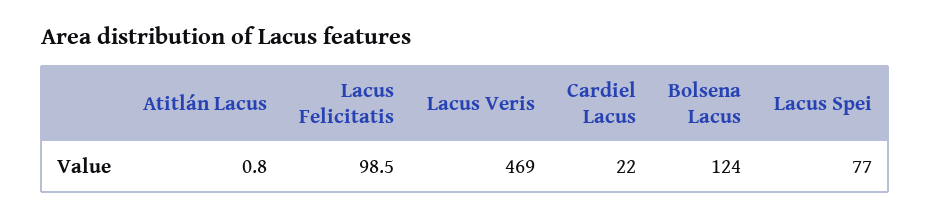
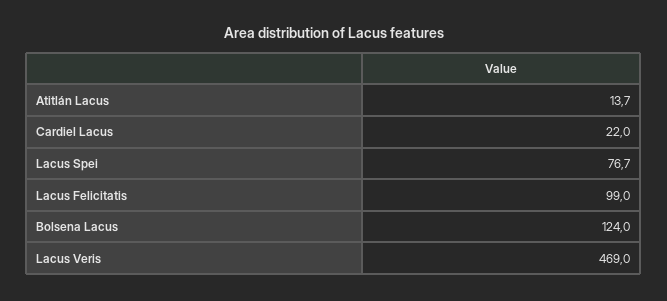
  {
-   "Atitlán Lacus": 0.8,
+   "Atitlán Lacus": 13.7,
-   "Lacus Felicitatis": 98.5,
+   "Lacus Felicitatis": 99,
    "Lacus Veris": 469,
    "Cardiel Lacus": 22,
    "Bolsena Lacus": 124,
-   "Lacus Spei": 77
+   "Lacus Spei": 76.7
  }

